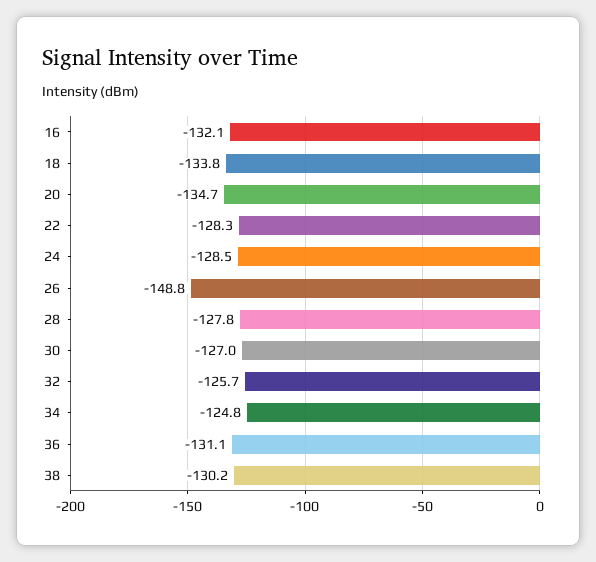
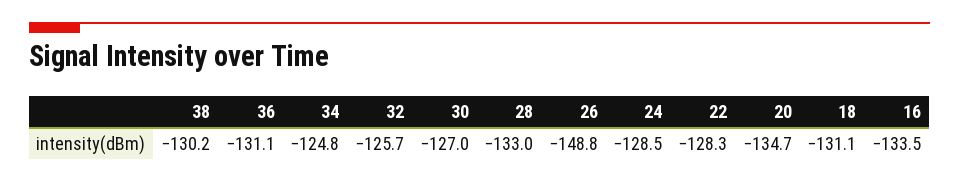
  {
-   "16": -132.1,
+   "16": -133.5,
-   "18": -133.8,
+   "18": -131.1,
    "20": -134.7,
    "22": -128.3,
    "24": -128.5,
    "26": -148.8,
-   "28": -127.8,
+   "28": -133,
    "30": -127,
    "32": -125.7,
    "34": -124.8,
    "36": -131.1,
    "38": -130.2
  }

